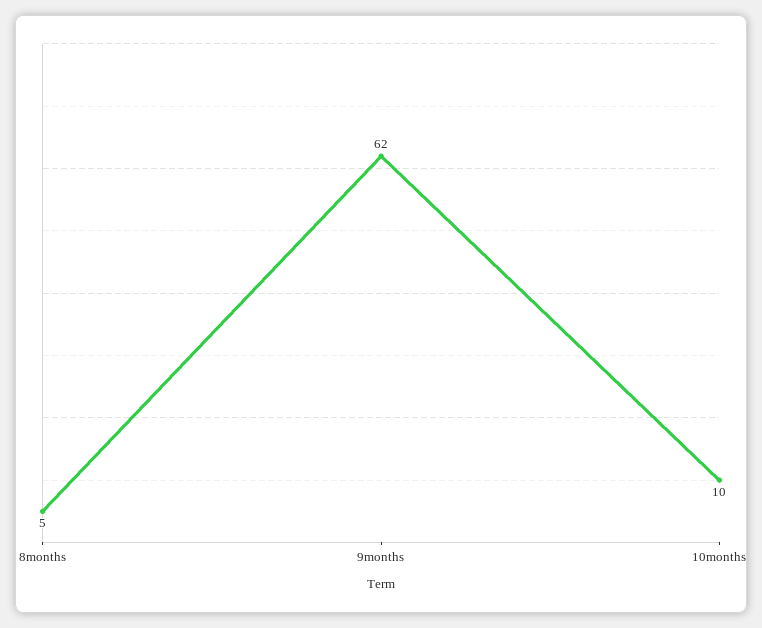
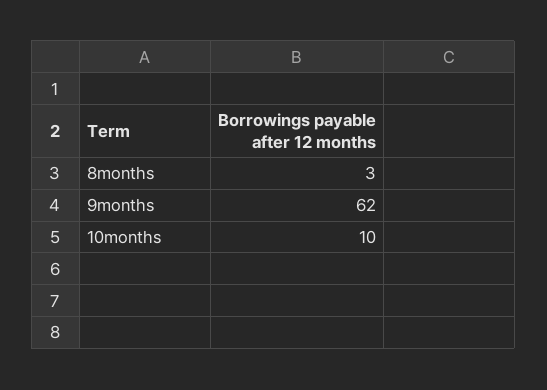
  {
-   "8months": 5,
+   "8months": 3,
    "9months": 62,
    "10months": 10
  }

